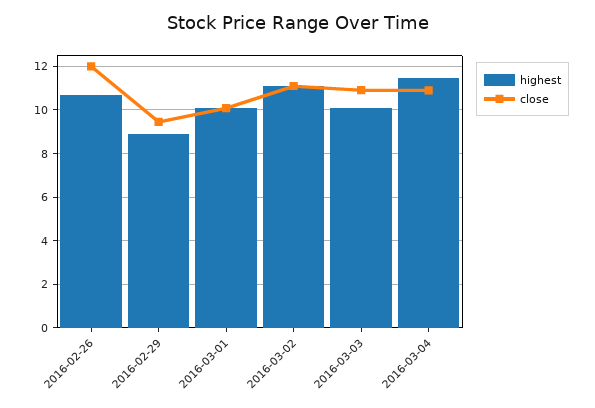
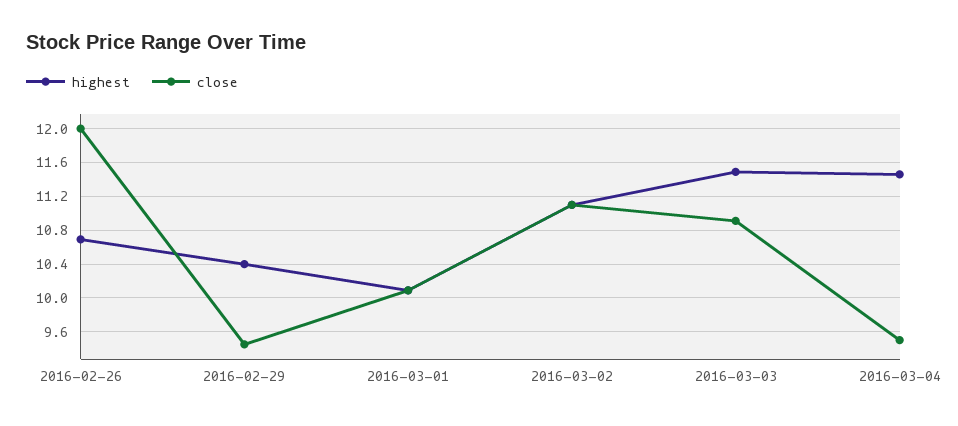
  {
    "highest": {
      "2016-02-26": 10.7,
-     "2016-02-29": 9,
+     "2016-02-29": 10.4,
      "2016-03-01": 10.1,
      "2016-03-02": 11.1,
-     "2016-03-03": 10,
+     "2016-03-03": 11.5,
      "2016-03-04": 11.5
    },
    "close": {
      "2016-02-26": 12,
      "2016-02-29": 9.5,
      "2016-03-01": 10.1,
      "2016-03-02": 11.1,
      "2016-03-03": 10.9,
-     "2016-03-04": 11
+     "2016-03-04": 9.5
    }
  }

